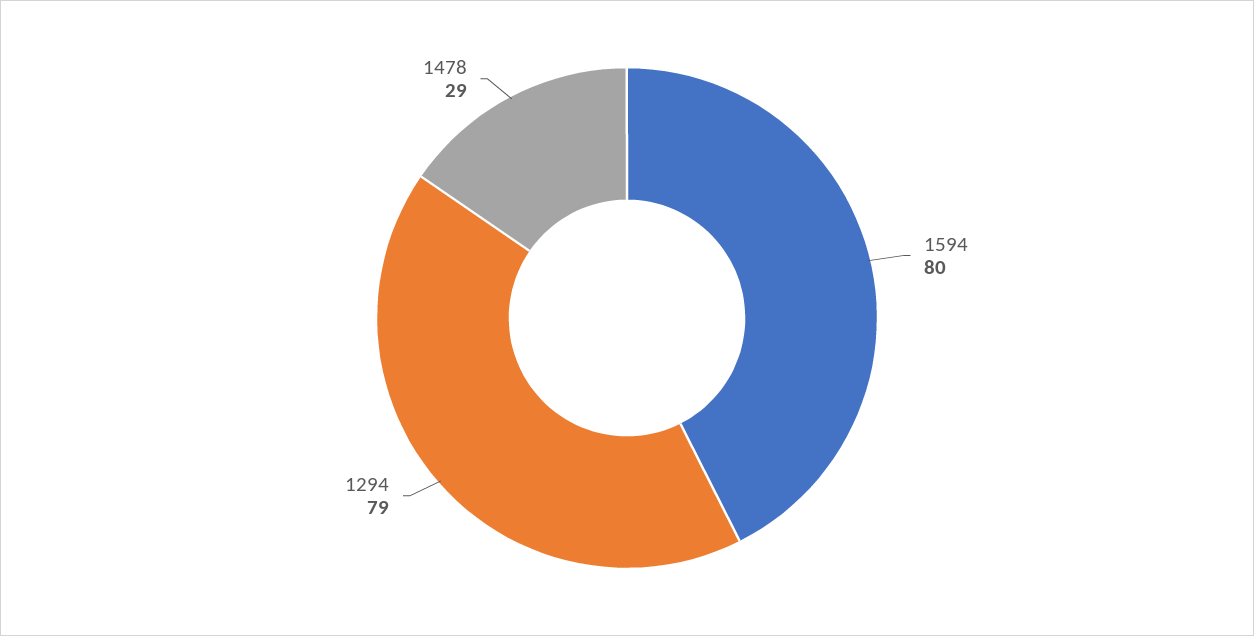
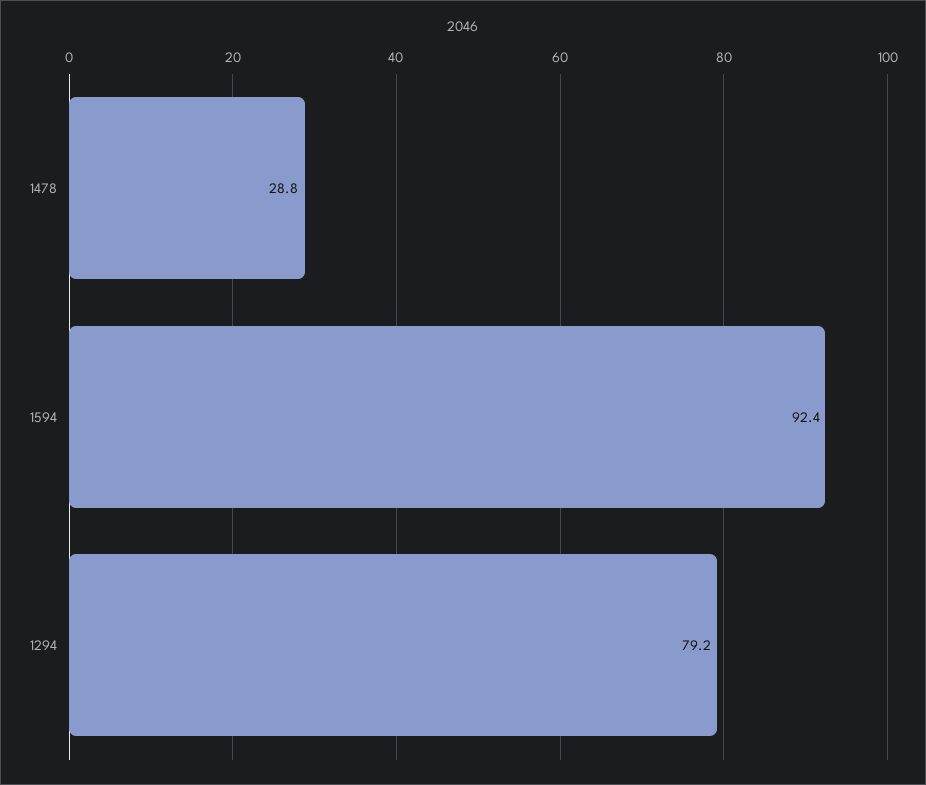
  {
-   "1594": 80,
+   "1594": 92.4,
    "1294": 79.2,
    "1478": 28.8
  }

